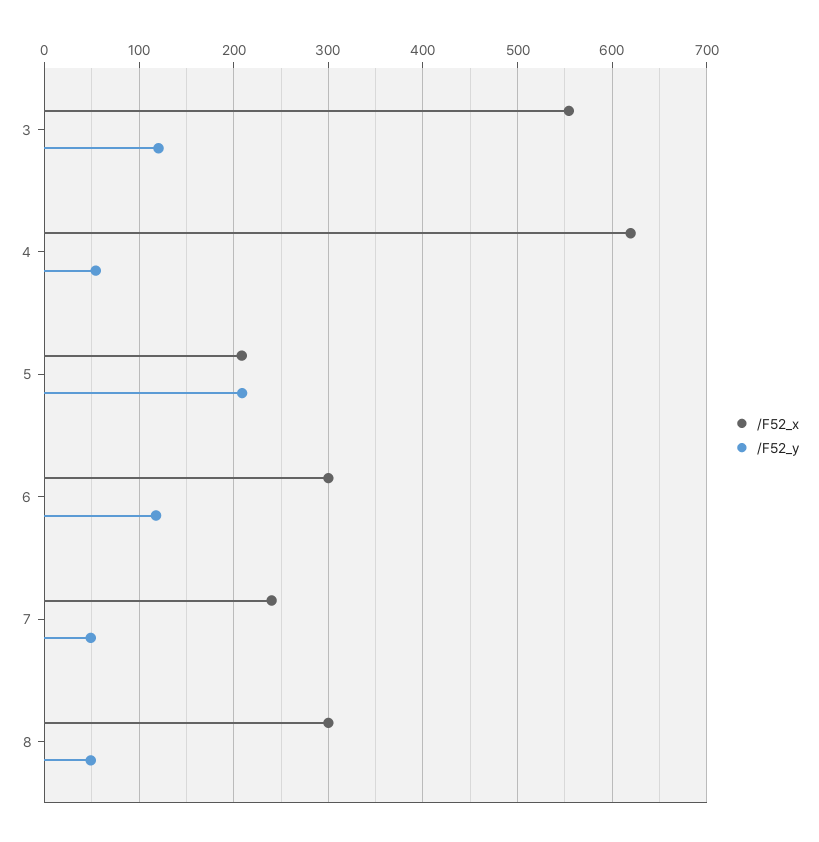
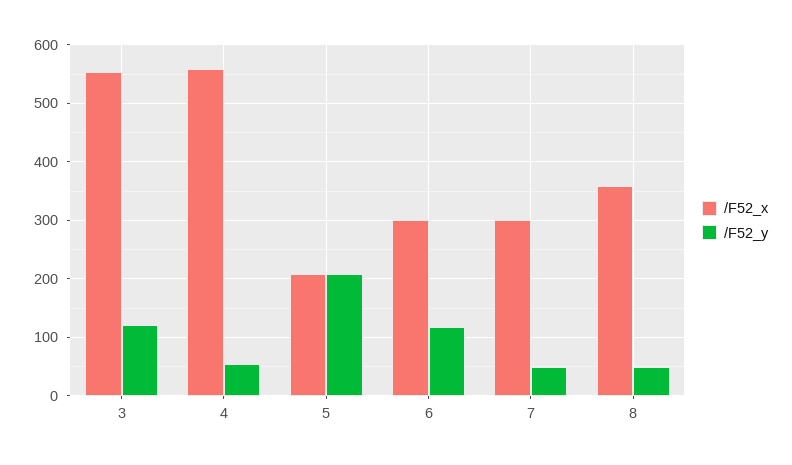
  {
    "/F52_x": {
      "3": 550,
-     "4": 620,
+     "4": 560,
      "5": 210,
      "6": 300,
-     "7": 240,
+     "7": 300,
-     "8": 300
+     "8": 360
    },
    "/F52_y": {
      "3": 120,
      "4": 50,
      "5": 210,
      "6": 120,
      "7": 50,
      "8": 50
    }
  }

